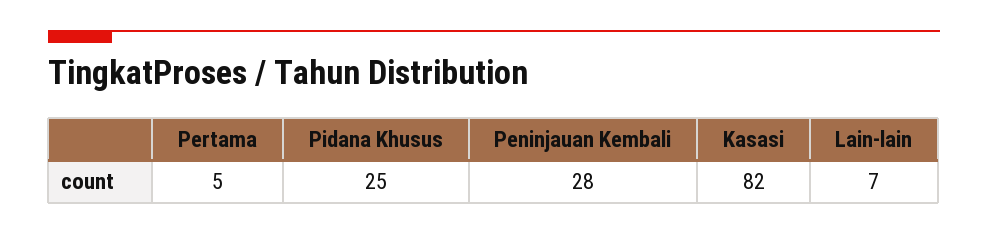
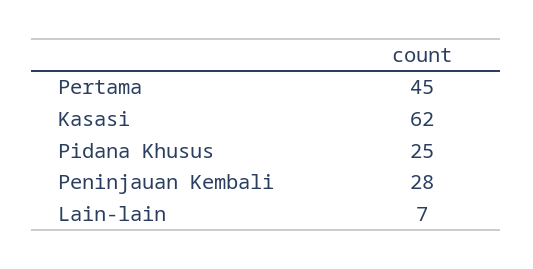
  {
-   "Pertama": 5,
+   "Pertama": 45,
    "Pidana Khusus": 25,
    "Peninjauan Kembali": 28,
-   "Kasasi": 82,
+   "Kasasi": 62,
    "Lain-lain": 7
  }

